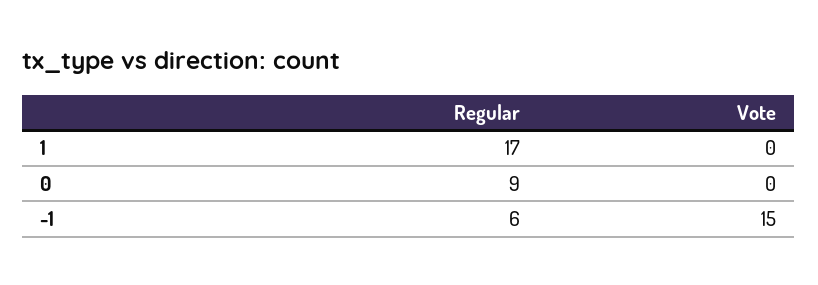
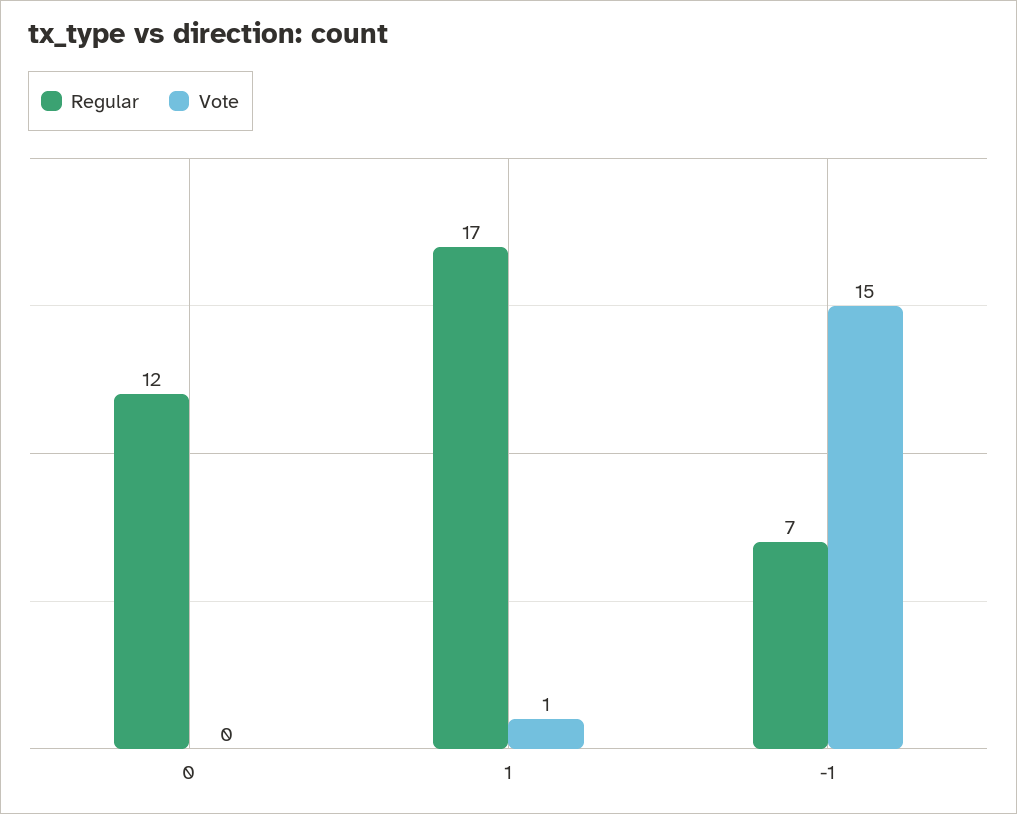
  {
    "Regular": {
      "1": 17,
-     "0": 9,
+     "0": 12,
-     "-1": 6
+     "-1": 7
    },
    "Vote": {
-     "1": 0,
+     "1": 1,
      "0": 0,
      "-1": 15
    }
  }

